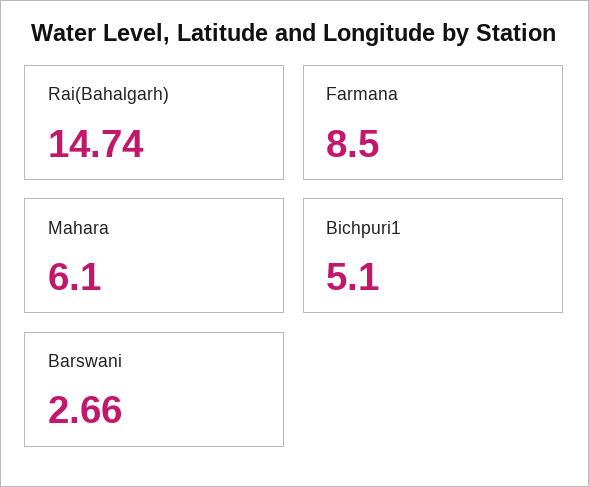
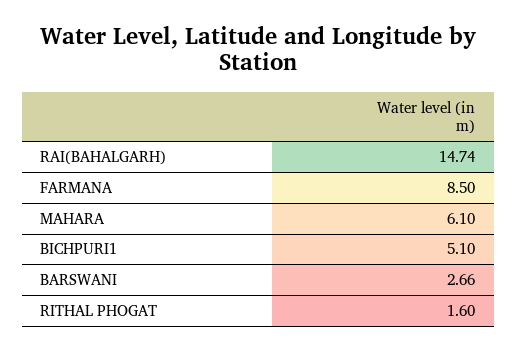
  {
    "Rai(Bahalgarh)": 14.74,
    "Farmana": 8.5,
    "Mahara": 6.1,
    "Bichpuri1": 5.1,
-   "Barswani": 2.66
+   "Barswani": 2.66,
+   "RITHAL PHOGAT": 1.6
  }

